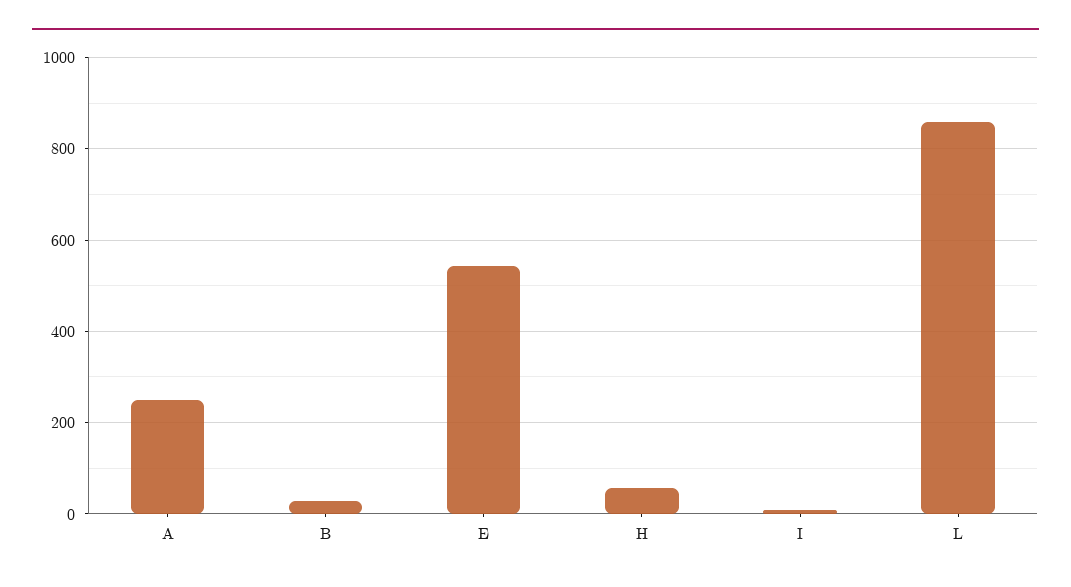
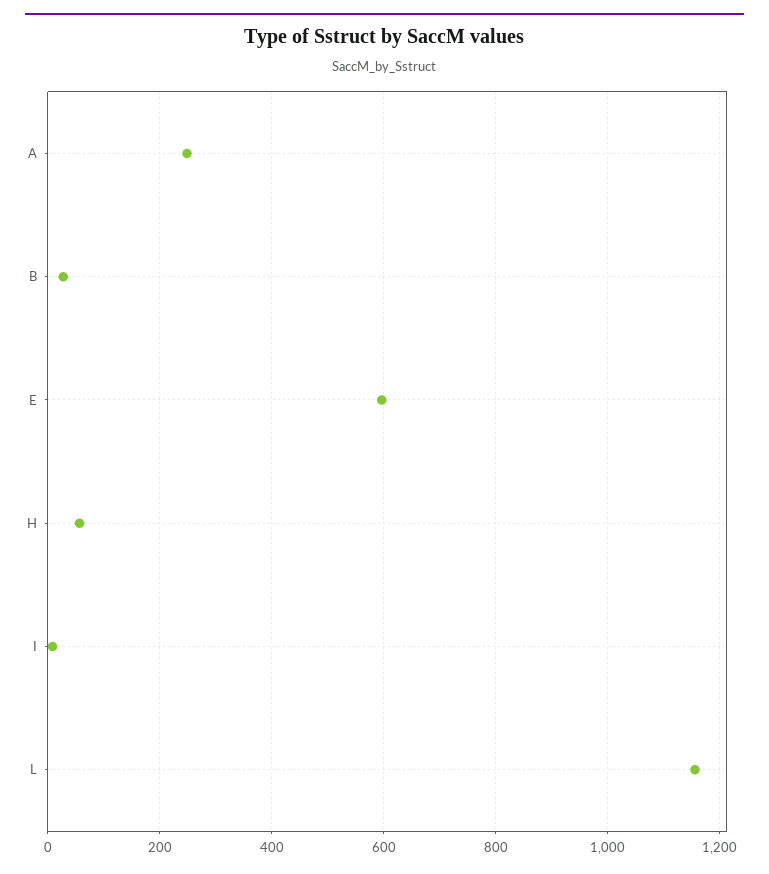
  {
    "A": 240,
    "B": 20,
-   "E": 540,
+   "E": 600,
    "H": 60,
    "I": 0,
-   "L": 860
+   "L": 1160
  }

